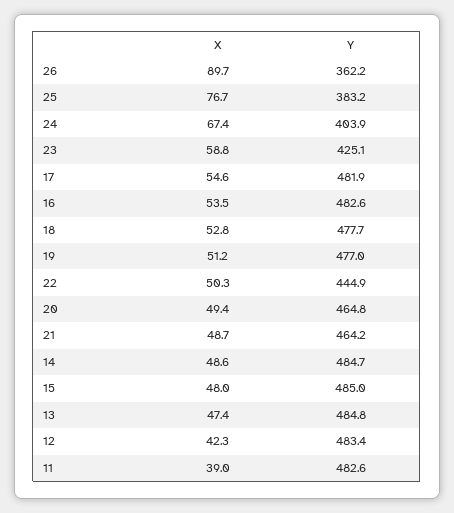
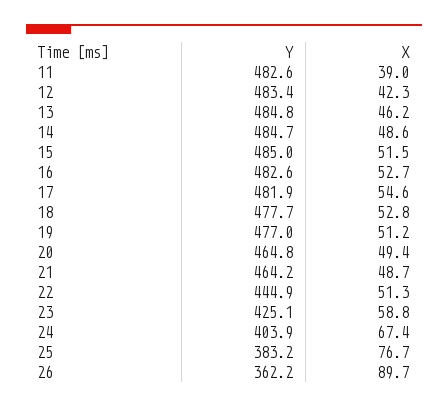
  {
    "X": {
      "26": 89.7,
      "25": 76.7,
      "24": 67.4,
      "23": 58.8,
      "17": 54.6,
-     "16": 53.5,
+     "16": 52.7,
      "18": 52.8,
      "19": 51.2,
-     "22": 50.3,
+     "22": 51.3,
      "20": 49.4,
      "21": 48.7,
      "14": 48.6,
-     "15": 48,
+     "15": 51.5,
-     "13": 47.4,
+     "13": 46.2,
      "12": 42.3,
      "11": 39
    },
    "Y": {
      "26": 362.2,
      "25": 383.2,
      "24": 403.9,
      "23": 425.1,
      "17": 481.9,
      "16": 482.6,
      "18": 477.7,
      "19": 477,
      "22": 444.9,
      "20": 464.8,
      "21": 464.2,
      "14": 484.7,
      "15": 485,
      "13": 484.8,
      "12": 483.4,
      "11": 482.6
    }
  }

